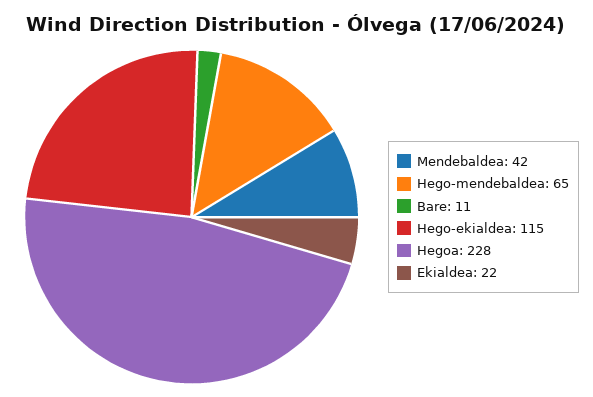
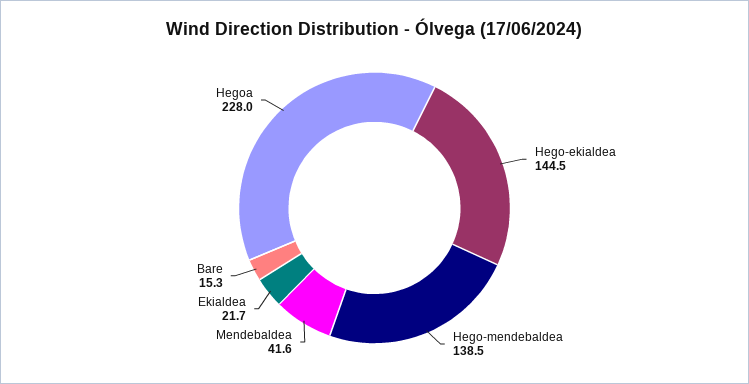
  {
    "Mendebaldea": 41.6,
-   "Hego-mendebaldea": 65,
+   "Hego-mendebaldea": 138.5,
-   "Bare": 11,
+   "Bare": 15.3,
-   "Hego-ekialdea": 115,
+   "Hego-ekialdea": 144.5,
    "Hegoa": 228,
    "Ekialdea": 21.7
  }

